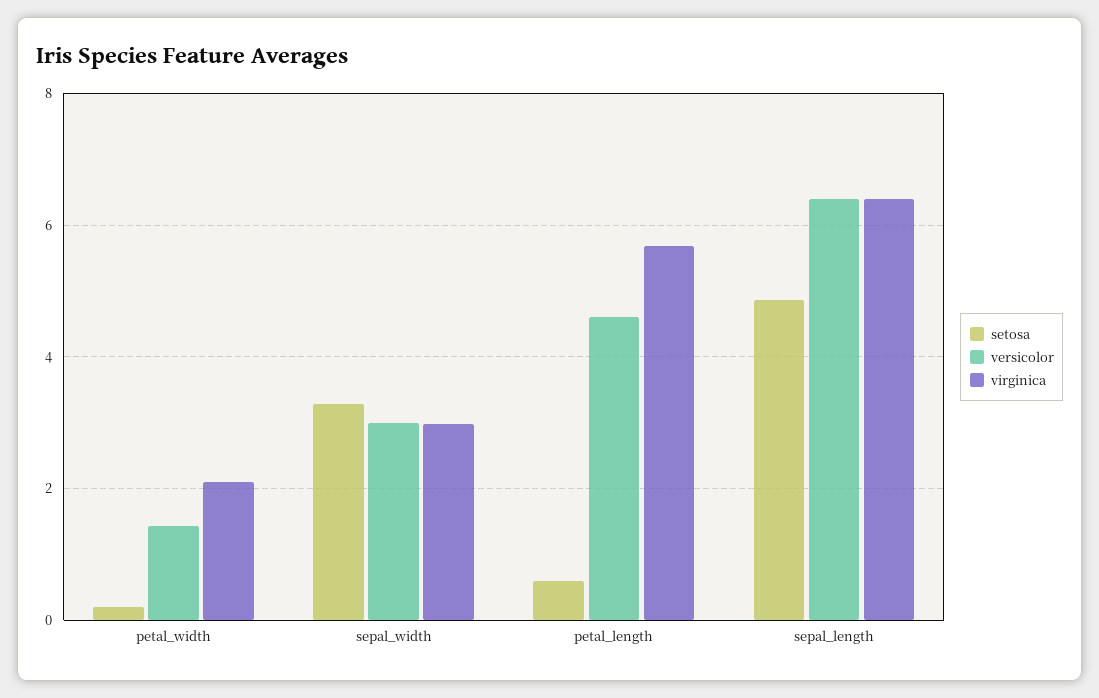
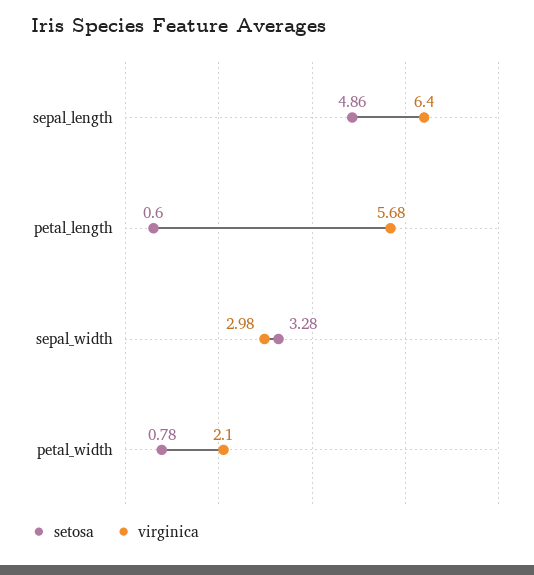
  {
    "setosa": {
-     "petal_width": 0.2,
+     "petal_width": 0.78,
      "sepal_width": 3.28,
      "petal_length": 0.6,
      "sepal_length": 4.86
    },
-   "versicolor": {
-     "petal_width": 1.4,
-     "sepal_width": 3,
-     "petal_length": 4.6,
-     "sepal_length": 6.4
-   },
    "virginica": {
      "petal_width": 2.1,
      "sepal_width": 2.98,
      "petal_length": 5.68,
      "sepal_length": 6.4
    }
  }

